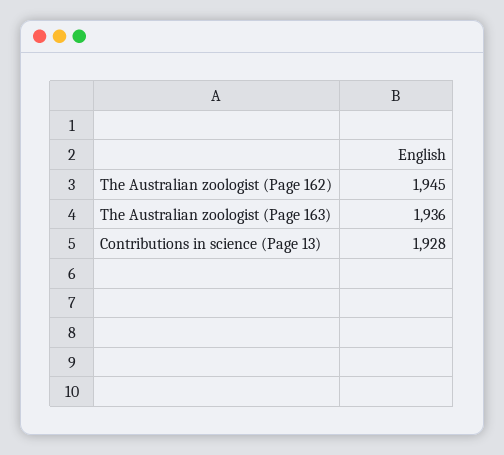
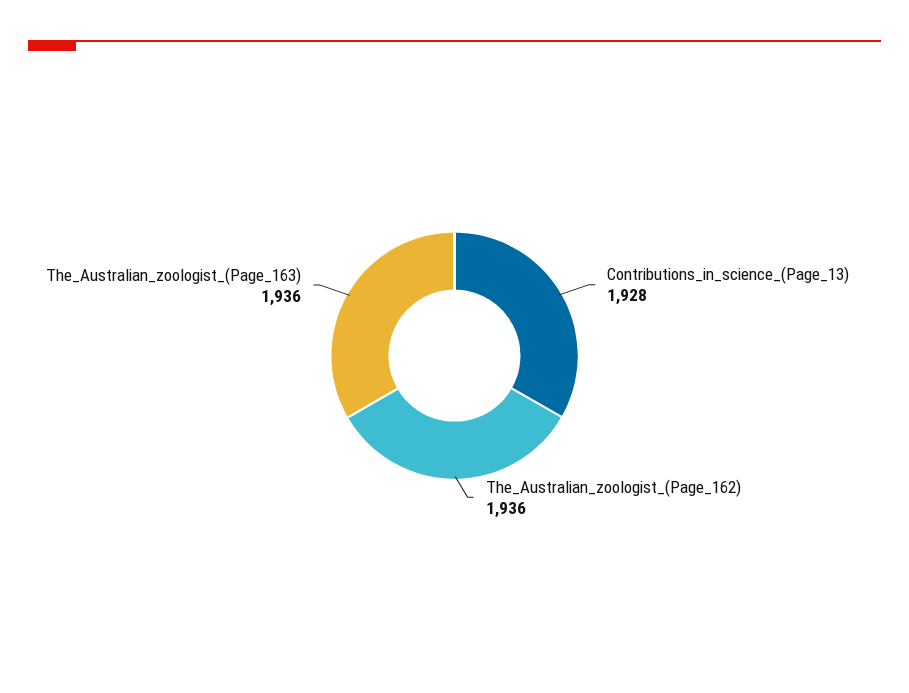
  {
-   "The Australian zoologist (Page 162)": 1945,
+   "The Australian zoologist (Page 162)": 1936,
    "The Australian zoologist (Page 163)": 1936,
    "Contributions in science (Page 13)": 1928
  }

